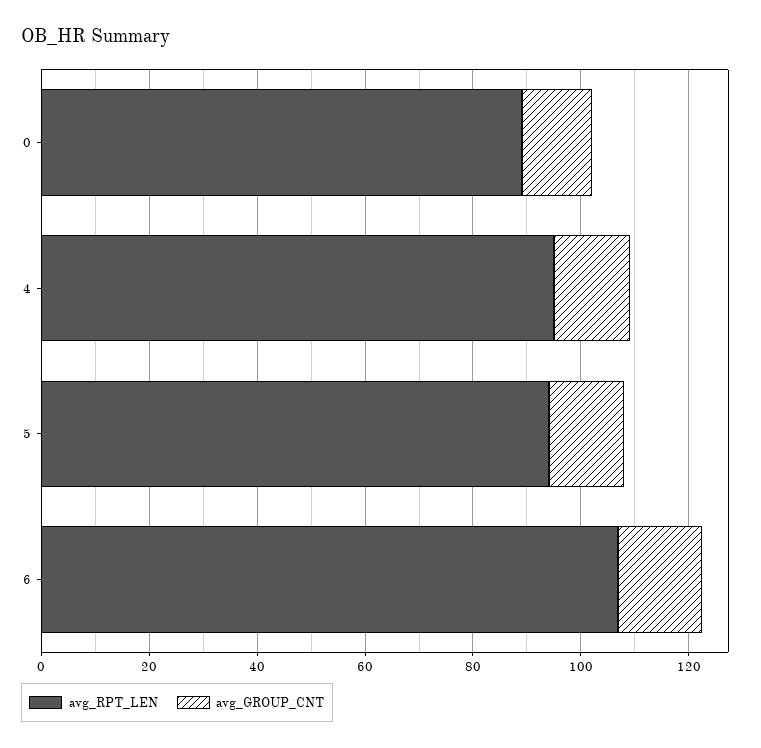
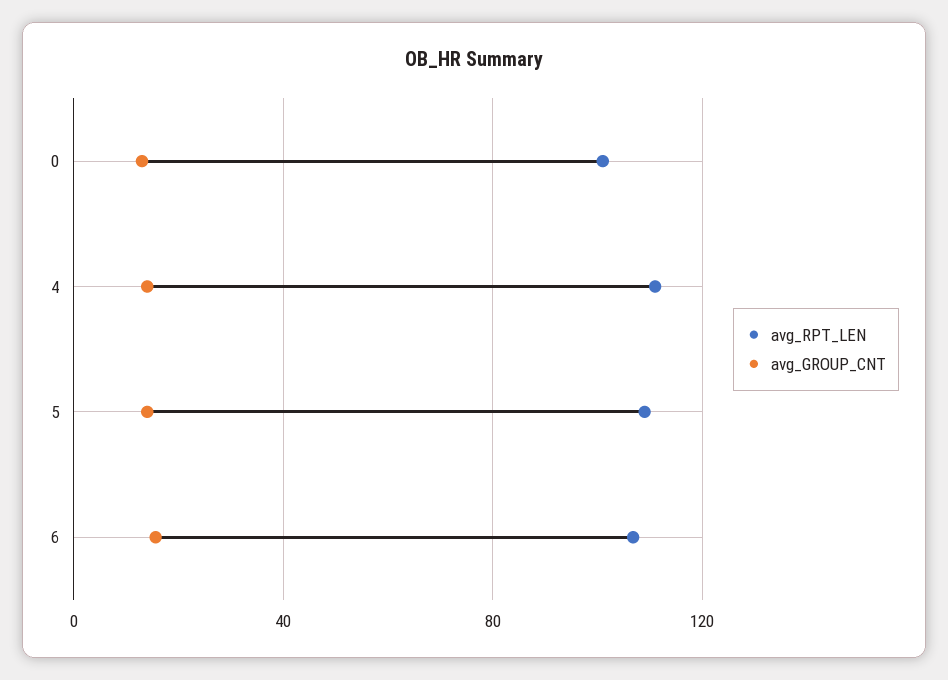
  {
    "avg_RPT_LEN": {
-     "0": 90,
+     "0": 100,
-     "4": 95,
+     "4": 110,
-     "5": 95,
+     "5": 110,
      "6": 105
    },
    "avg_GROUP_CNT": {
      "0": 15,
      "4": 15,
      "5": 15,
      "6": 15
    }
  }

